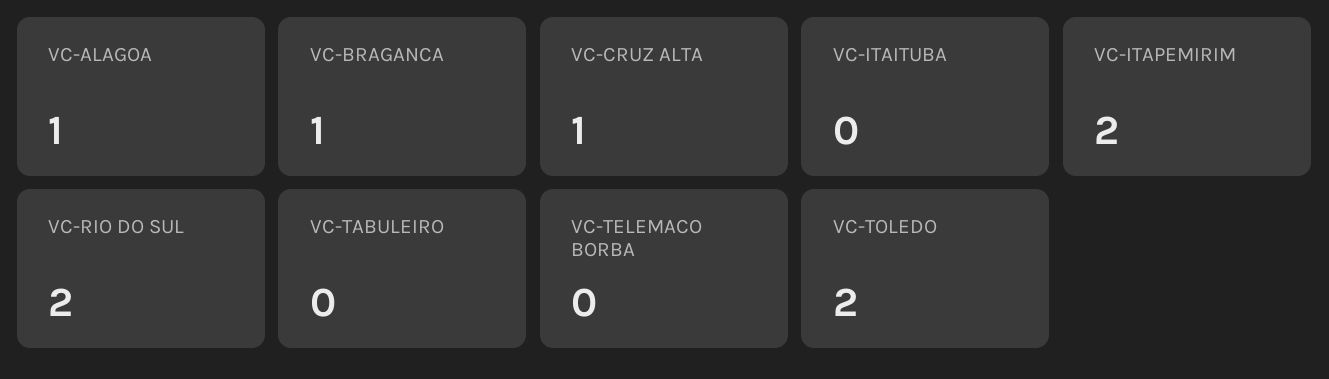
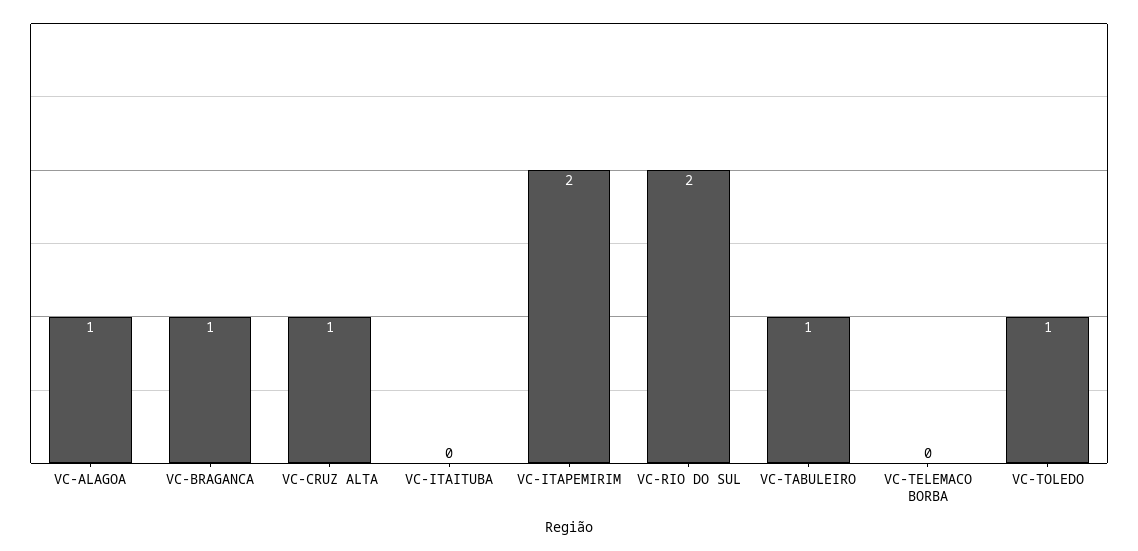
  {
    "VC-ALAGOA": 1,
    "VC-BRAGANCA": 1,
    "VC-CRUZ ALTA": 1,
    "VC-ITAITUBA": 0,
    "VC-ITAPEMIRIM": 2,
    "VC-RIO DO SUL": 2,
-   "VC-TABULEIRO": 0,
+   "VC-TABULEIRO": 1,
    "VC-TELEMACO BORBA": 0,
-   "VC-TOLEDO": 2
+   "VC-TOLEDO": 1
  }

